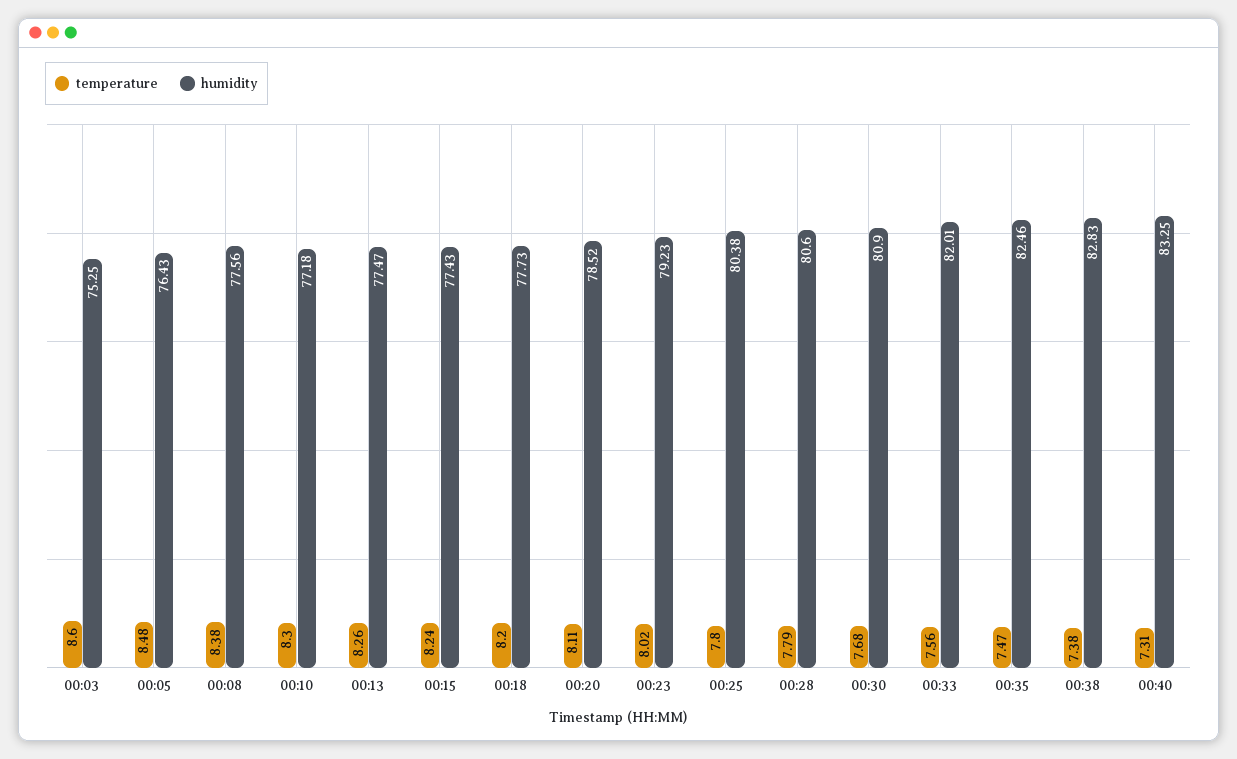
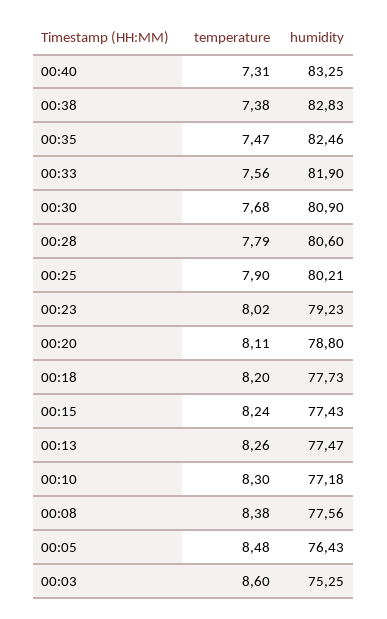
  {
    "temperature": {
      "00:03": 8.6,
      "00:05": 8.48,
      "00:08": 8.38,
      "00:10": 8.3,
      "00:13": 8.26,
      "00:15": 8.24,
      "00:18": 8.2,
      "00:20": 8.11,
      "00:23": 8.02,
-     "00:25": 7.8,
+     "00:25": 7.9,
      "00:28": 7.79,
      "00:30": 7.68,
      "00:33": 7.56,
      "00:35": 7.47,
      "00:38": 7.38,
      "00:40": 7.31
    },
    "humidity": {
      "00:03": 75.25,
      "00:05": 76.43,
      "00:08": 77.56,
      "00:10": 77.18,
      "00:13": 77.47,
      "00:15": 77.43,
      "00:18": 77.73,
-     "00:20": 78.52,
+     "00:20": 78.8,
      "00:23": 79.23,
-     "00:25": 80.38,
+     "00:25": 80.21,
      "00:28": 80.6,
      "00:30": 80.9,
-     "00:33": 82.01,
+     "00:33": 81.9,
      "00:35": 82.46,
      "00:38": 82.83,
      "00:40": 83.25
    }
  }

